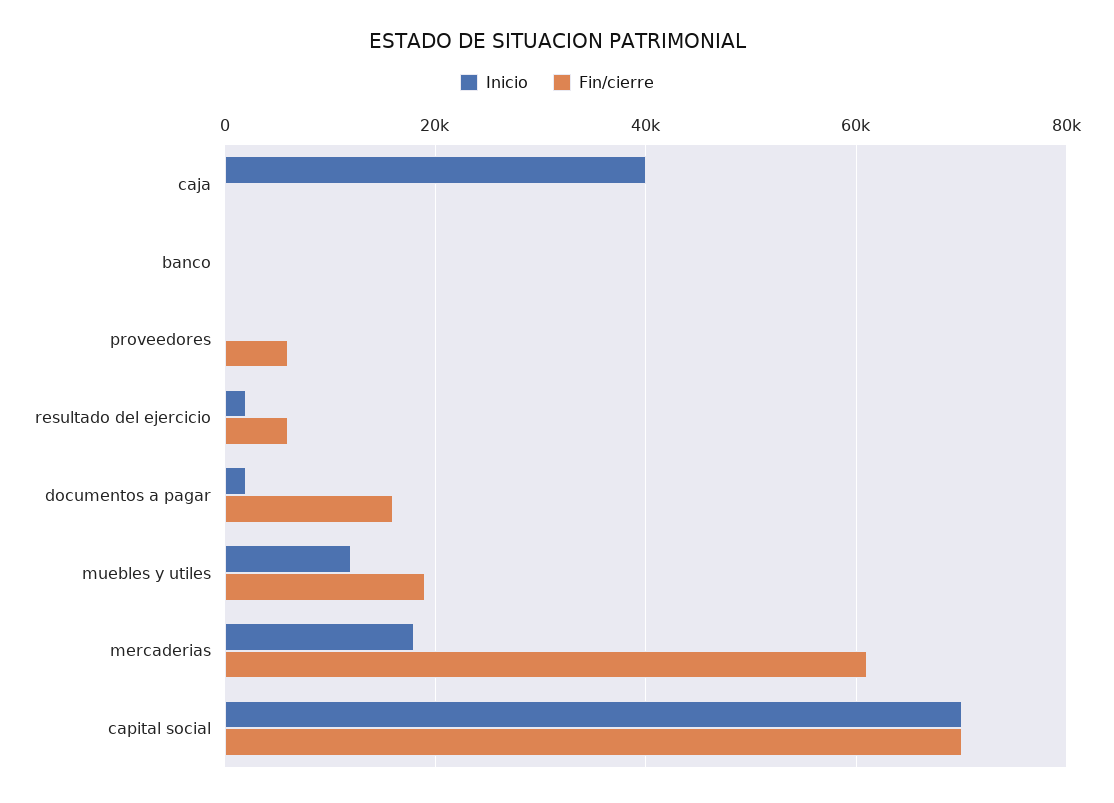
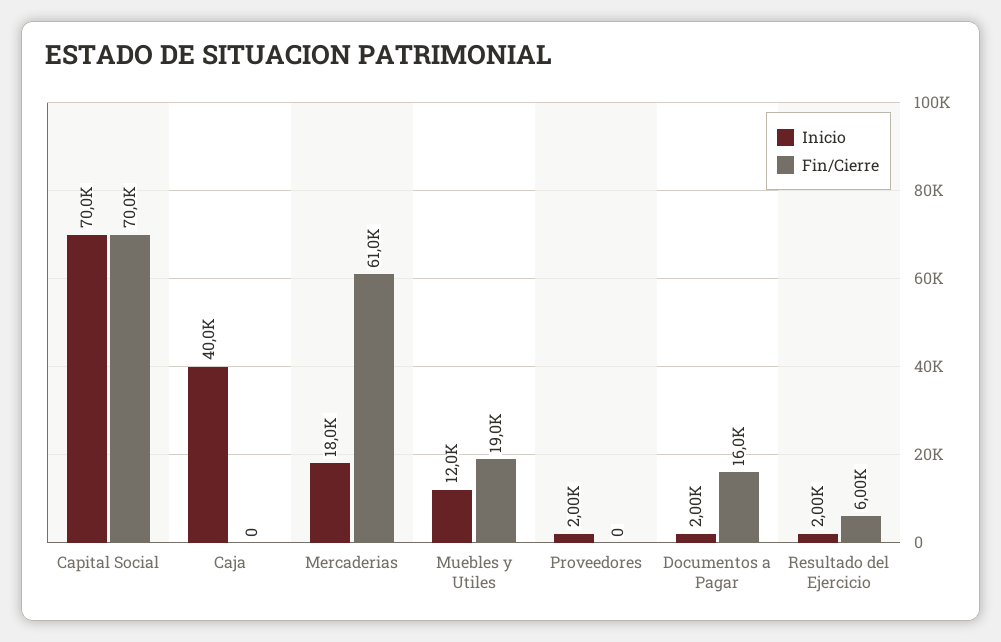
  {
    "Inicio": {
      "caja": 40000,
-     "banco": 0,
-     "proveedores": 0,
+     "proveedores": 2000,
      "resultado del ejercicio": 2000,
      "documentos a pagar": 2000,
      "muebles y utiles": 12000,
      "mercaderias": 18000,
      "capital social": 70000
    },
    "Fin/cierre": {
      "caja": 0,
-     "banco": 0,
-     "proveedores": 6000,
+     "proveedores": 0,
      "resultado del ejercicio": 6000,
      "documentos a pagar": 16000,
      "muebles y utiles": 19000,
      "mercaderias": 61000,
      "capital social": 70000
    }
  }

